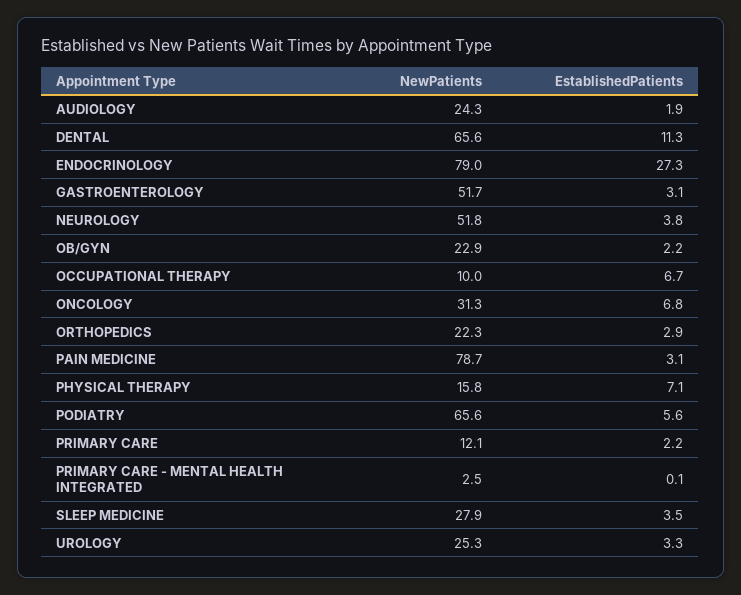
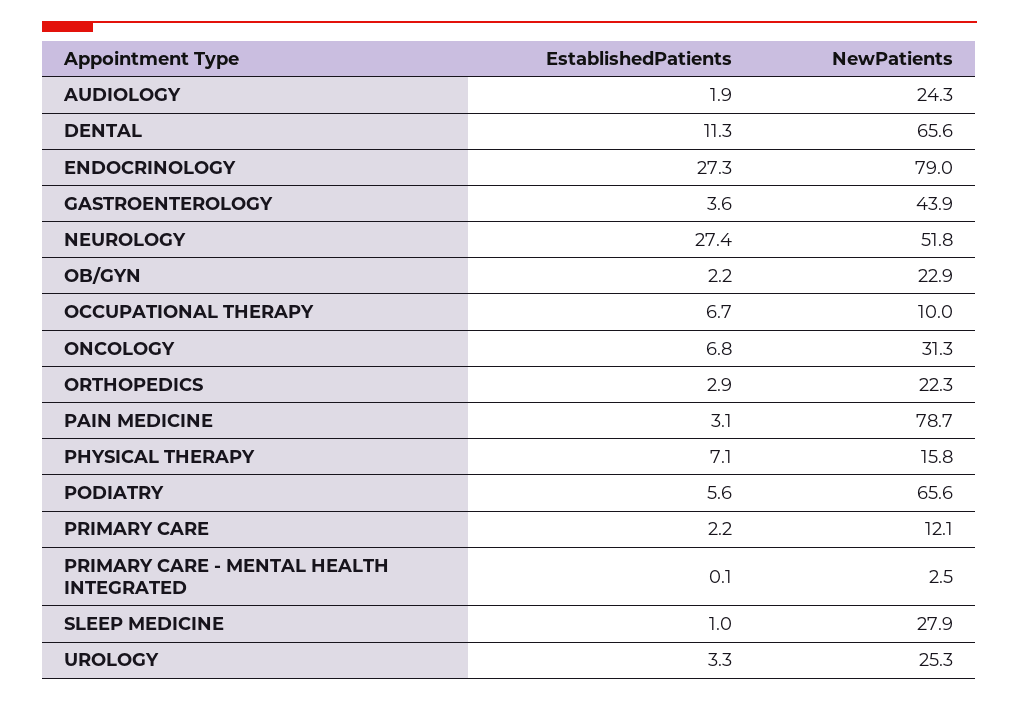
  {
    "NewPatients": {
      "AUDIOLOGY": 24.3,
      "DENTAL": 65.6,
      "ENDOCRINOLOGY": 79,
-     "GASTROENTEROLOGY": 51.7,
+     "GASTROENTEROLOGY": 43.9,
      "NEUROLOGY": 51.8,
      "OB/GYN": 22.9,
      "OCCUPATIONAL THERAPY": 10,
      "ONCOLOGY": 31.3,
      "ORTHOPEDICS": 22.3,
      "PAIN MEDICINE": 78.7,
      "PHYSICAL THERAPY": 15.8,
      "PODIATRY": 65.6,
      "PRIMARY CARE": 12.1,
      "PRIMARY CARE - MENTAL HEALTH INTEGRATED": 2.5,
      "SLEEP MEDICINE": 27.9,
      "UROLOGY": 25.3
    },
    "EstablishedPatients": {
      "AUDIOLOGY": 1.9,
      "DENTAL": 11.3,
      "ENDOCRINOLOGY": 27.3,
-     "GASTROENTEROLOGY": 3.1,
+     "GASTROENTEROLOGY": 3.6,
-     "NEUROLOGY": 3.8,
+     "NEUROLOGY": 27.4,
      "OB/GYN": 2.2,
      "OCCUPATIONAL THERAPY": 6.7,
      "ONCOLOGY": 6.8,
      "ORTHOPEDICS": 2.9,
      "PAIN MEDICINE": 3.1,
      "PHYSICAL THERAPY": 7.1,
      "PODIATRY": 5.6,
      "PRIMARY CARE": 2.2,
      "PRIMARY CARE - MENTAL HEALTH INTEGRATED": 0.1,
-     "SLEEP MEDICINE": 3.5,
+     "SLEEP MEDICINE": 1,
      "UROLOGY": 3.3
    }
  }

